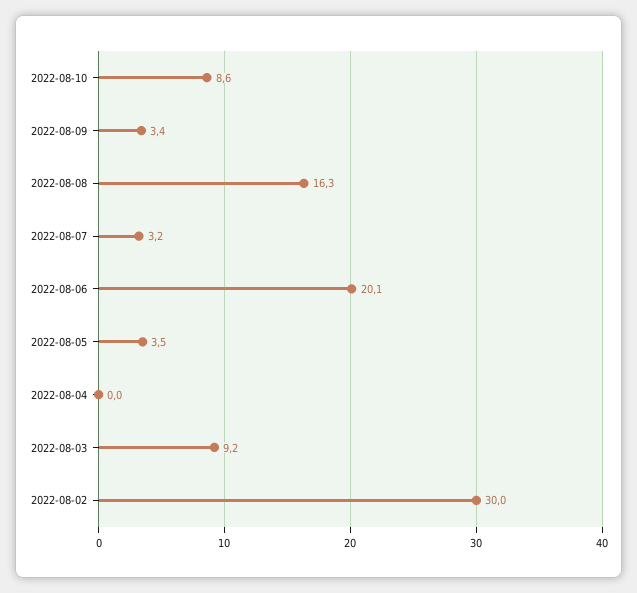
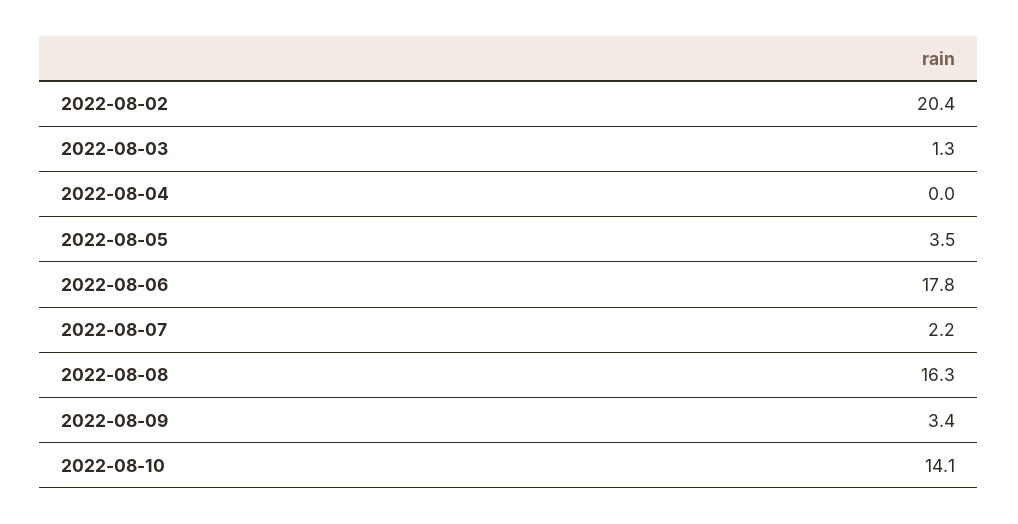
  {
-   "2022-08-10": 8.6,
+   "2022-08-10": 14.1,
    "2022-08-09": 3.4,
    "2022-08-08": 16.3,
-   "2022-08-07": 3.2,
+   "2022-08-07": 2.2,
-   "2022-08-06": 20.1,
+   "2022-08-06": 17.8,
    "2022-08-05": 3.5,
    "2022-08-04": 0,
-   "2022-08-03": 9.2,
+   "2022-08-03": 1.3,
-   "2022-08-02": 30
+   "2022-08-02": 20.4
  }

